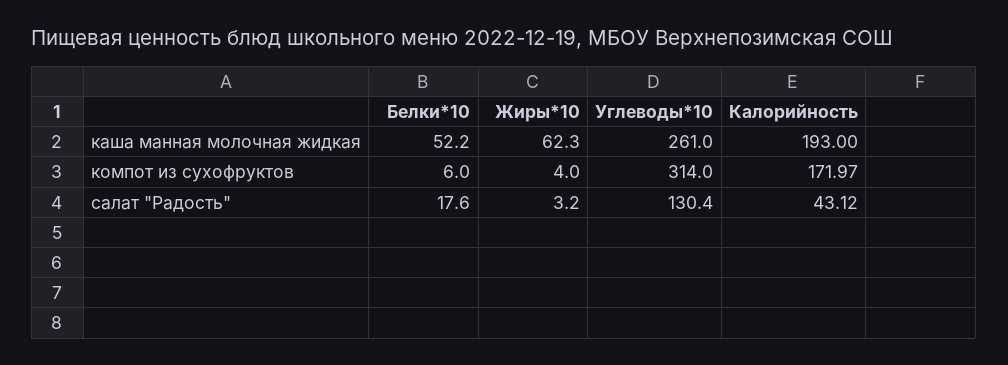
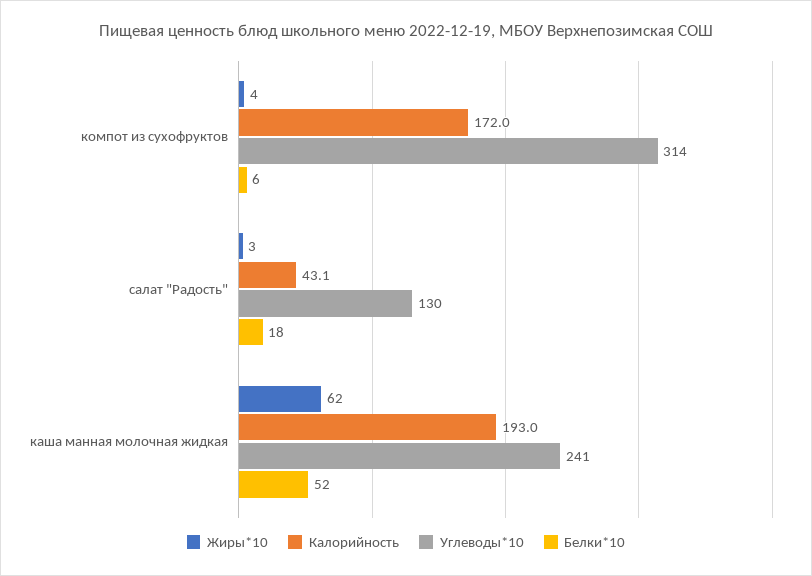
  {
    "Белки*10": {
      "каша манная молочная жидкая": 52.2,
      "компот из сухофруктов": 6,
      "салат \"Радость\"": 17.6
    },
    "Жиры*10": {
      "каша манная молочная жидкая": 62.3,
      "компот из сухофруктов": 4,
      "салат \"Радость\"": 3.2
    },
    "Углеводы*10": {
-     "каша манная молочная жидкая": 261,
+     "каша манная молочная жидкая": 241,
      "компот из сухофруктов": 314,
      "салат \"Радость\"": 130.4
    },
    "Калорийность": {
      "каша манная молочная жидкая": 193,
      "компот из сухофруктов": 171.97,
      "салат \"Радость\"": 43.12
    }
  }

